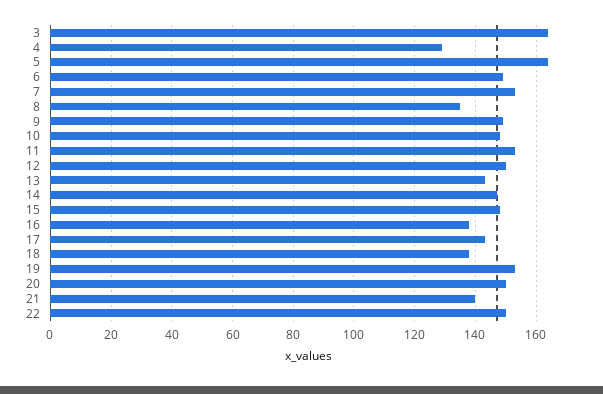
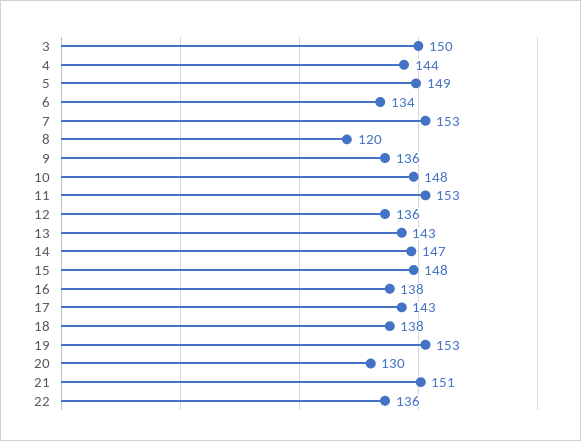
  {
-   "3": 165,
+   "3": 150,
-   "4": 130,
+   "4": 144,
-   "5": 165,
+   "5": 149,
-   "6": 150,
+   "6": 134,
    "7": 153,
-   "8": 135,
+   "8": 120,
-   "9": 150,
+   "9": 136,
    "10": 148,
    "11": 153,
-   "12": 150,
+   "12": 136,
    "13": 143,
    "14": 147,
    "15": 148,
    "16": 138,
    "17": 143,
    "18": 138,
    "19": 153,
-   "20": 150,
+   "20": 130,
-   "21": 140,
+   "21": 151,
-   "22": 150
+   "22": 136
  }

